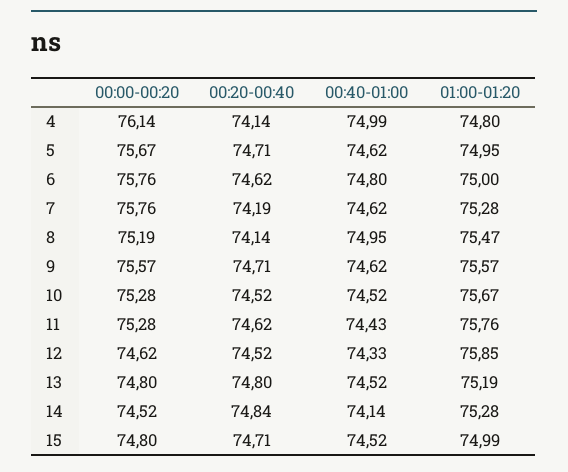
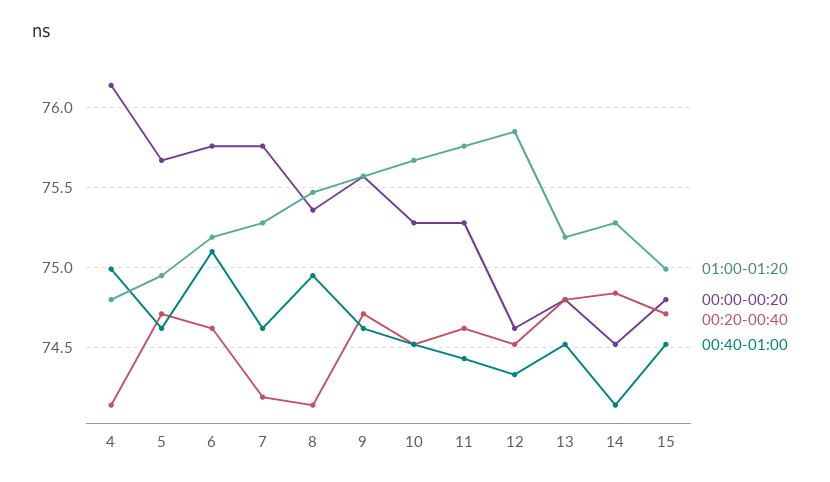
  {
    "00:00-00:20": {
      "4": 76.14,
      "5": 75.67,
      "6": 75.76,
      "7": 75.76,
-     "8": 75.19,
+     "8": 75.35,
      "9": 75.57,
      "10": 75.28,
      "11": 75.28,
      "12": 74.62,
      "13": 74.8,
      "14": 74.52,
      "15": 74.8
    },
    "00:20-00:40": {
      "4": 74.14,
      "5": 74.71,
      "6": 74.62,
      "7": 74.19,
      "8": 74.14,
      "9": 74.71,
      "10": 74.52,
      "11": 74.62,
      "12": 74.52,
      "13": 74.8,
      "14": 74.84,
      "15": 74.71
    },
    "00:40-01:00": {
      "4": 74.99,
      "5": 74.62,
-     "6": 74.8,
+     "6": 75.1,
      "7": 74.62,
      "8": 74.95,
      "9": 74.62,
      "10": 74.52,
      "11": 74.43,
      "12": 74.33,
      "13": 74.52,
      "14": 74.14,
      "15": 74.52
    },
    "01:00-01:20": {
      "4": 74.8,
      "5": 74.95,
-     "6": 75,
+     "6": 75.2,
      "7": 75.28,
      "8": 75.47,
      "9": 75.57,
      "10": 75.67,
      "11": 75.76,
      "12": 75.85,
      "13": 75.19,
      "14": 75.28,
      "15": 74.99
    }
  }

